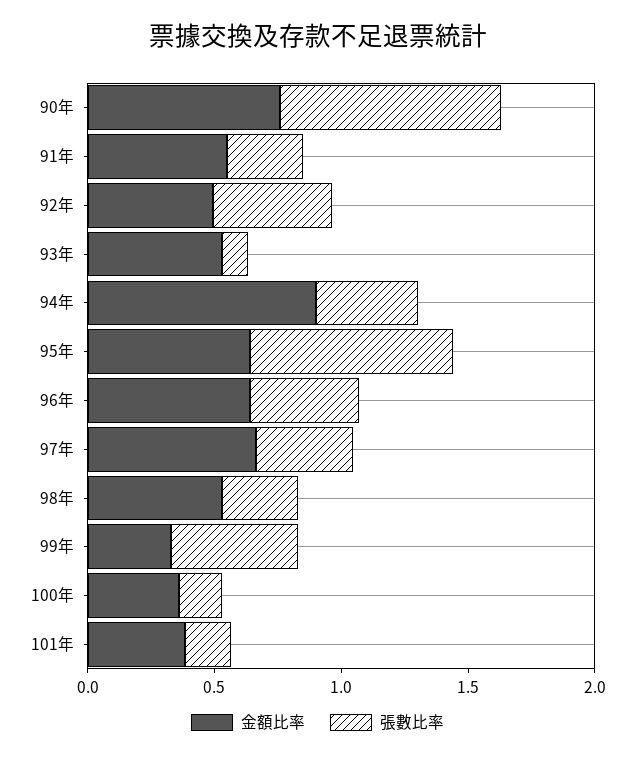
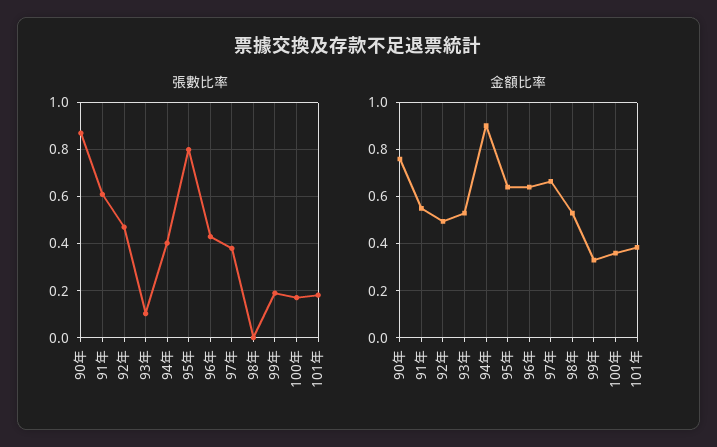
  {
    "金額比率": {
      "90年": 0.75,
      "91年": 0.55,
      "92年": 0.5,
      "93年": 0.55,
      "94年": 0.9,
      "95年": 0.65,
      "96年": 0.65,
      "97年": 0.65,
      "98年": 0.55,
      "99年": 0.35,
      "100年": 0.35,
      "101年": 0.4
    },
    "張數比率": {
      "90年": 0.85,
-     "91年": 0.3,
+     "91年": 0.6,
      "92年": 0.45,
      "93年": 0.1,
      "94年": 0.4,
      "95年": 0.8,
      "96年": 0.45,
      "97年": 0.4,
-     "98年": 0.3,
+     "98年": 0,
-     "99年": 0.5,
+     "99年": 0.2,
      "100年": 0.15,
      "101年": 0.2
    }
  }

